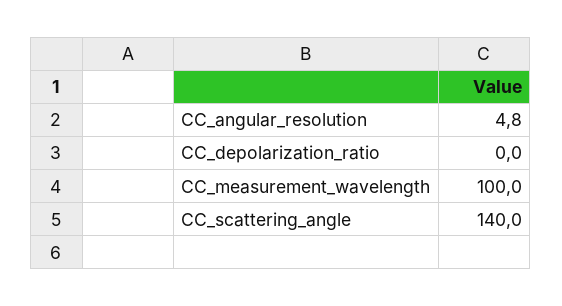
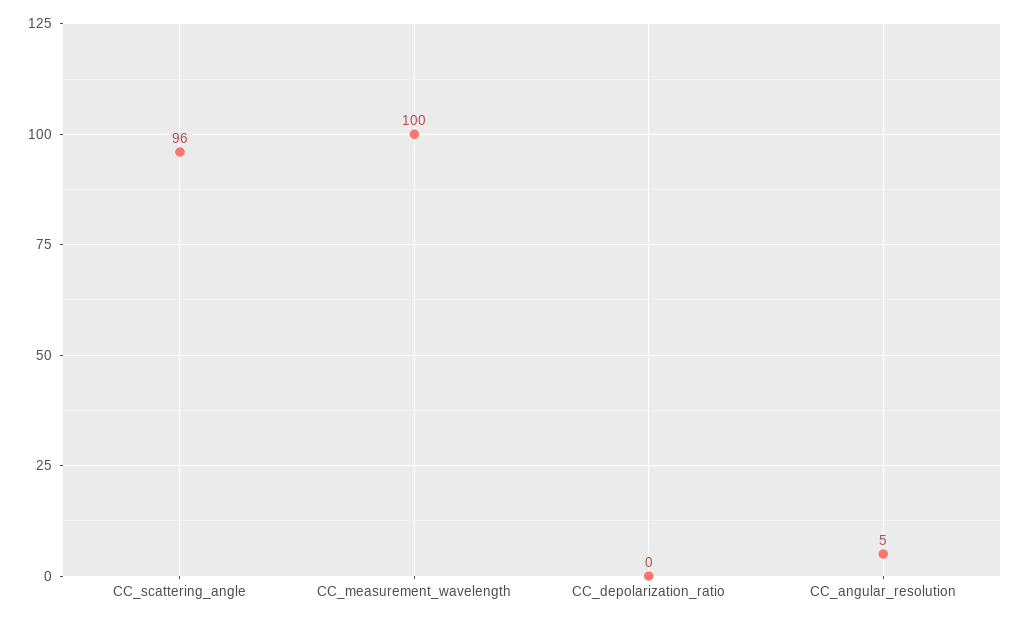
  {
    "CC_angular_resolution": 4.8,
    "CC_depolarization_ratio": 0,
    "CC_measurement_wavelength": 100,
-   "CC_scattering_angle": 140
+   "CC_scattering_angle": 96
  }

